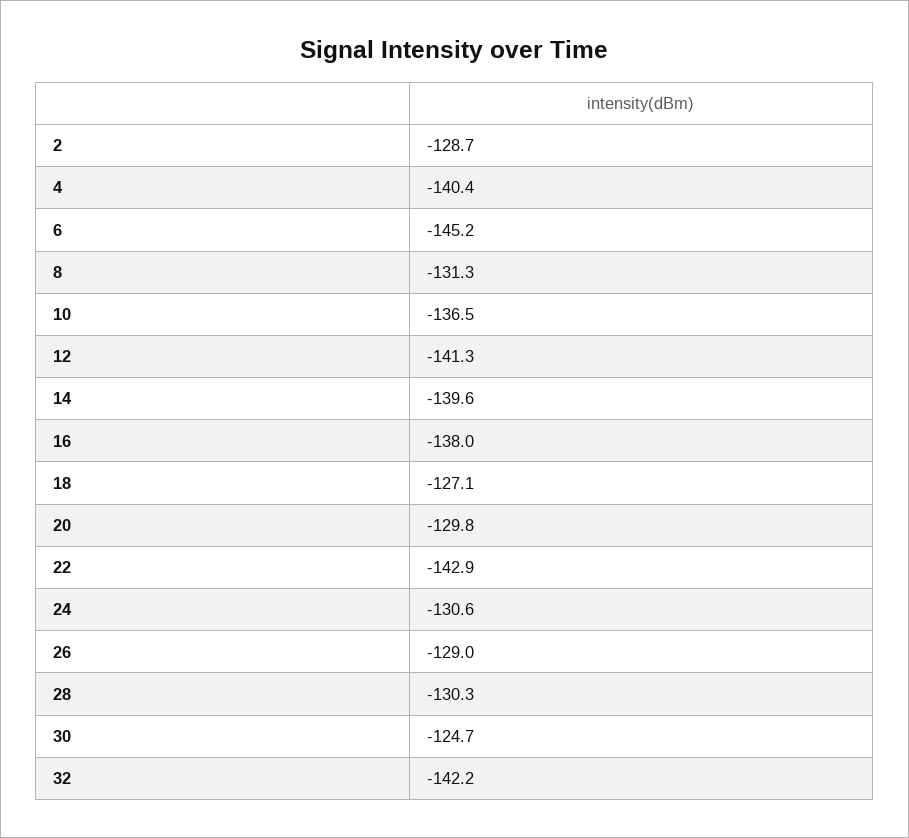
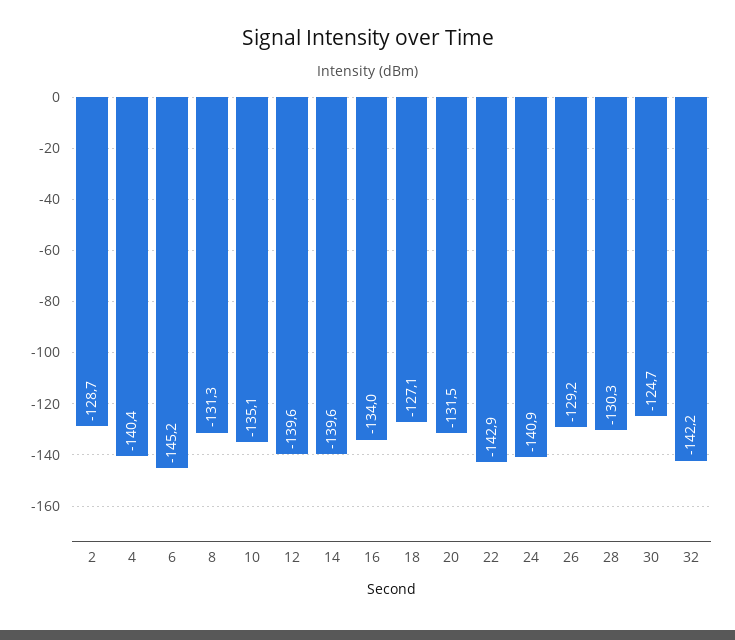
  {
    "2": -128.7,
    "4": -140.4,
    "6": -145.2,
    "8": -131.3,
-   "10": -136.5,
+   "10": -135.1,
-   "12": -141.3,
+   "12": -139.6,
    "14": -139.6,
-   "16": -138,
+   "16": -134,
    "18": -127.1,
-   "20": -129.8,
+   "20": -131.5,
    "22": -142.9,
-   "24": -130.6,
+   "24": -140.9,
-   "26": -129,
+   "26": -129.2,
    "28": -130.3,
    "30": -124.7,
    "32": -142.2
  }

